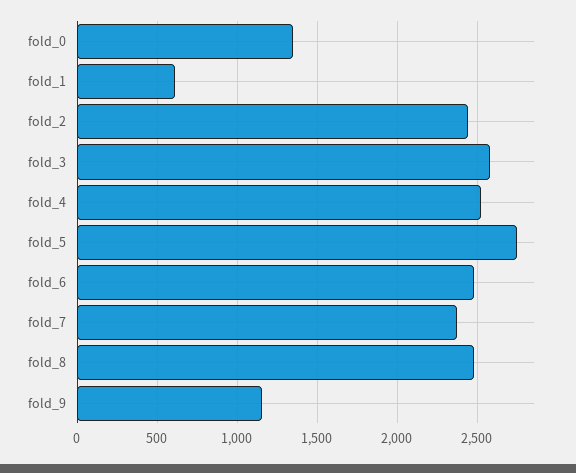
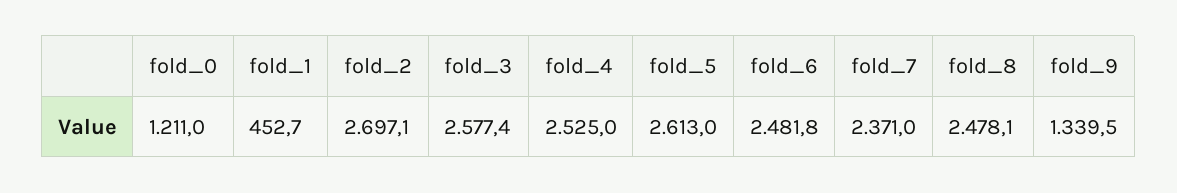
  {
-   "fold_0": 1350,
+   "fold_0": 1211,
-   "fold_1": 600,
+   "fold_1": 452.7,
-   "fold_2": 2450,
+   "fold_2": 2697.1,
    "fold_3": 2577.4,
    "fold_4": 2525,
-   "fold_5": 2750,
+   "fold_5": 2613,
    "fold_6": 2481.8,
    "fold_7": 2371,
    "fold_8": 2478.1,
-   "fold_9": 1150
+   "fold_9": 1339.5
  }

